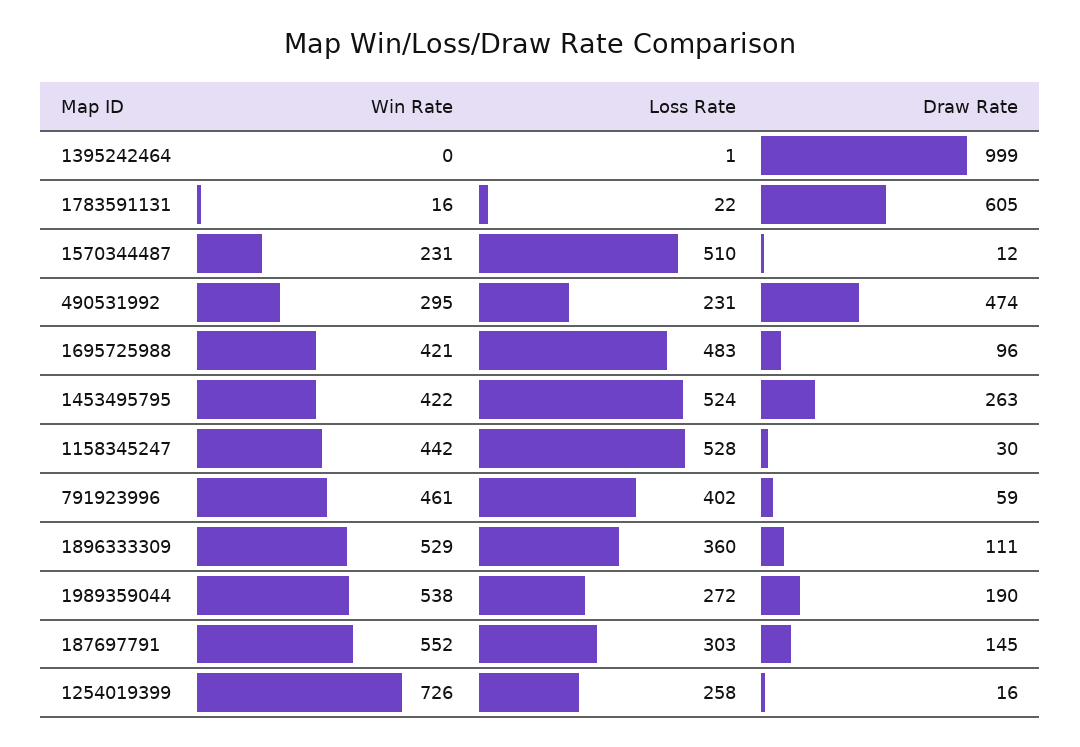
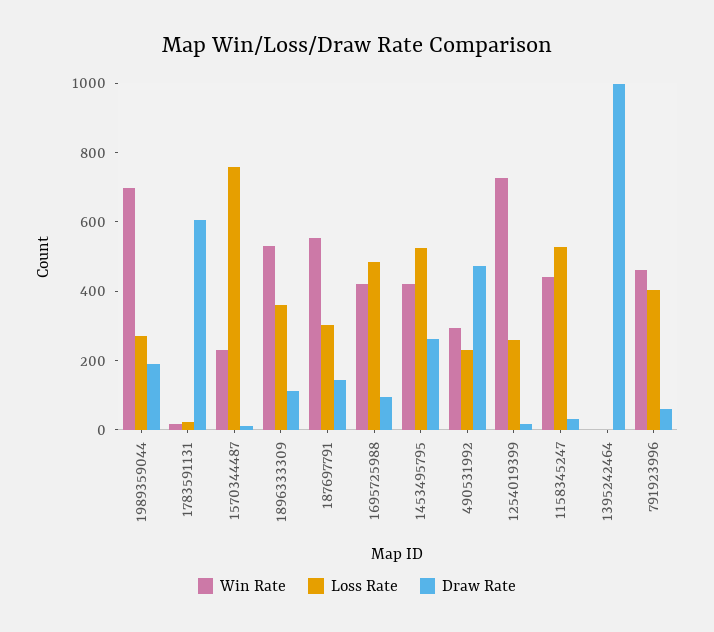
  {
    "Win Rate": {
      "1395242464": 0,
      "1783591131": 16,
      "1570344487": 231,
      "490531992": 295,
      "1695725988": 421,
      "1453495795": 422,
      "1158345247": 442,
      "791923996": 461,
      "1896333309": 529,
-     "1989359044": 538,
+     "1989359044": 700,
      "187697791": 552,
      "1254019399": 726
    },
    "Loss Rate": {
      "1395242464": 1,
      "1783591131": 22,
-     "1570344487": 510,
+     "1570344487": 750,
      "490531992": 231,
      "1695725988": 483,
      "1453495795": 524,
      "1158345247": 528,
      "791923996": 402,
      "1896333309": 360,
      "1989359044": 272,
      "187697791": 303,
      "1254019399": 258
    },
    "Draw Rate": {
      "1395242464": 999,
      "1783591131": 605,
      "1570344487": 12,
      "490531992": 474,
      "1695725988": 96,
      "1453495795": 263,
      "1158345247": 30,
      "791923996": 59,
      "1896333309": 111,
      "1989359044": 190,
      "187697791": 145,
      "1254019399": 16
    }
  }

